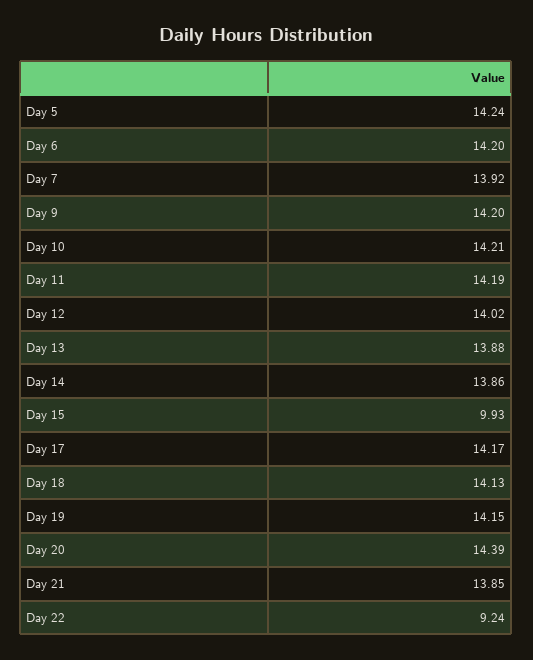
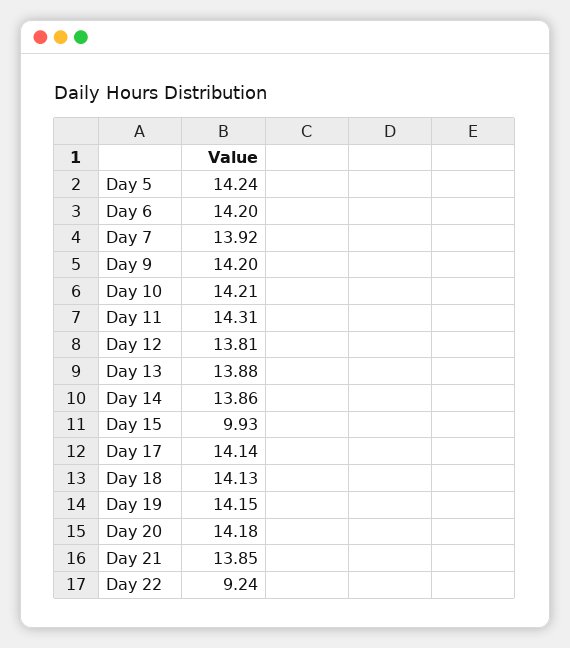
  {
    "Day 5": 14.24,
    "Day 6": 14.2,
    "Day 7": 13.92,
    "Day 9": 14.2,
    "Day 10": 14.21,
-   "Day 11": 14.19,
+   "Day 11": 14.31,
-   "Day 12": 14.02,
+   "Day 12": 13.81,
    "Day 13": 13.88,
    "Day 14": 13.86,
    "Day 15": 9.93,
-   "Day 17": 14.17,
+   "Day 17": 14.14,
    "Day 18": 14.13,
    "Day 19": 14.15,
-   "Day 20": 14.39,
+   "Day 20": 14.18,
    "Day 21": 13.85,
    "Day 22": 9.24
  }

